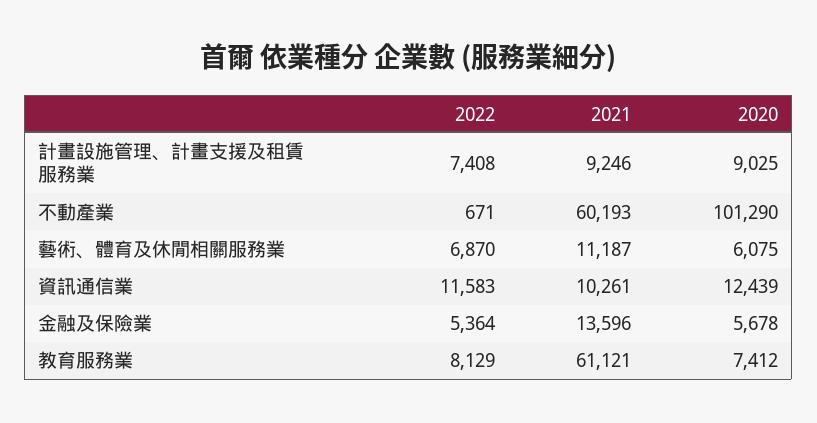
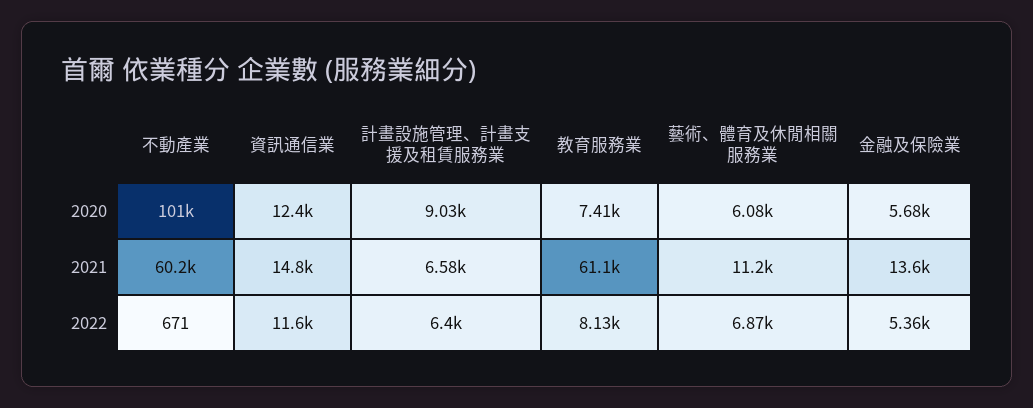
  {
    "2022": {
-     "計畫設施管理、計畫支援及租賃服務業": 7408,
+     "計畫設施管理、計畫支援及租賃服務業": 6400,
      "不動產業": 671,
      "藝術、體育及休閒相關服務業": 6870,
      "資訊通信業": 11583,
      "金融及保險業": 5364,
      "教育服務業": 8129
    },
    "2021": {
-     "計畫設施管理、計畫支援及租賃服務業": 9246,
+     "計畫設施管理、計畫支援及租賃服務業": 6580,
      "不動產業": 60193,
      "藝術、體育及休閒相關服務業": 11187,
-     "資訊通信業": 10261,
+     "資訊通信業": 14800,
      "金融及保險業": 13596,
      "教育服務業": 61121
    },
    "2020": {
      "計畫設施管理、計畫支援及租賃服務業": 9025,
      "不動產業": 101290,
      "藝術、體育及休閒相關服務業": 6075,
      "資訊通信業": 12439,
      "金融及保險業": 5678,
      "教育服務業": 7412
    }
  }

